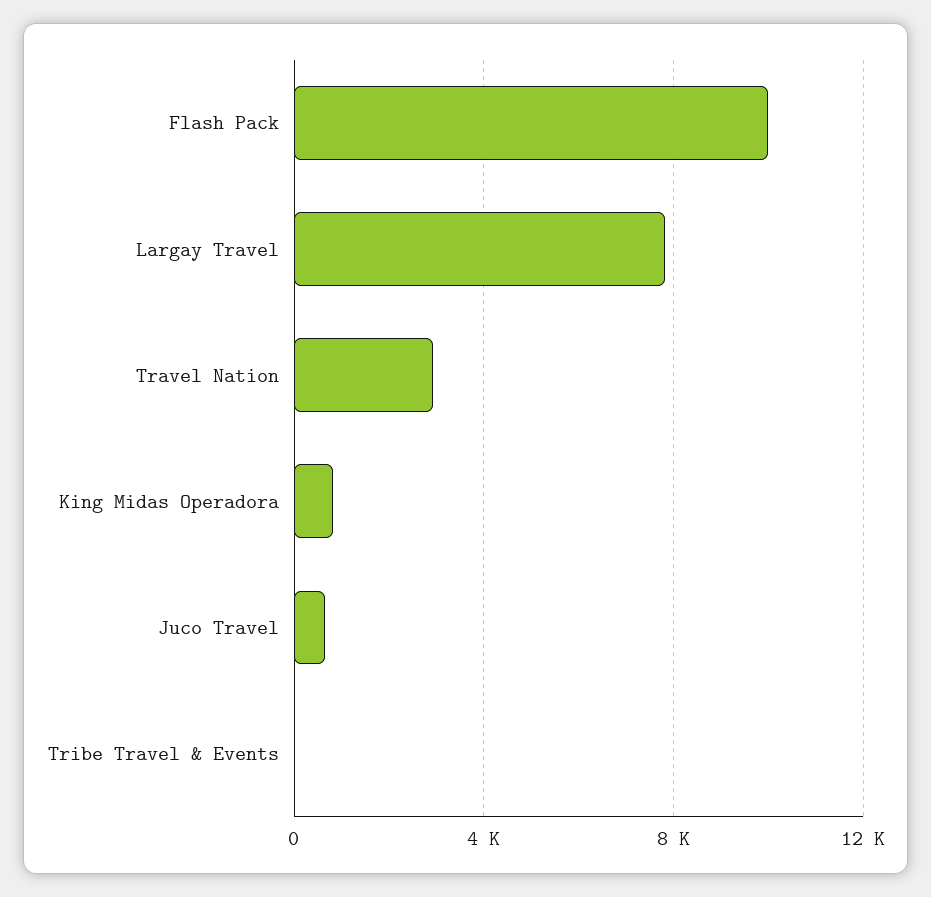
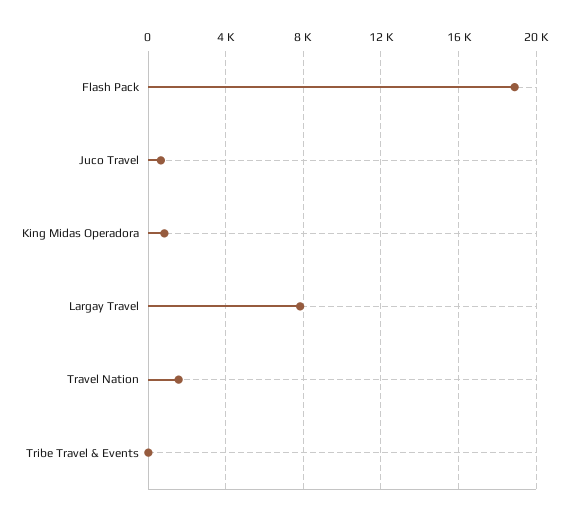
  {
-   "Flash Pack": 10000,
+   "Flash Pack": 19000,
    "Largay Travel": 8000,
-   "Travel Nation": 3000,
+   "Travel Nation": 1500,
    "King Midas Operadora": 1000,
    "Juco Travel": 500,
    "Tribe Travel & Events": 0
  }

